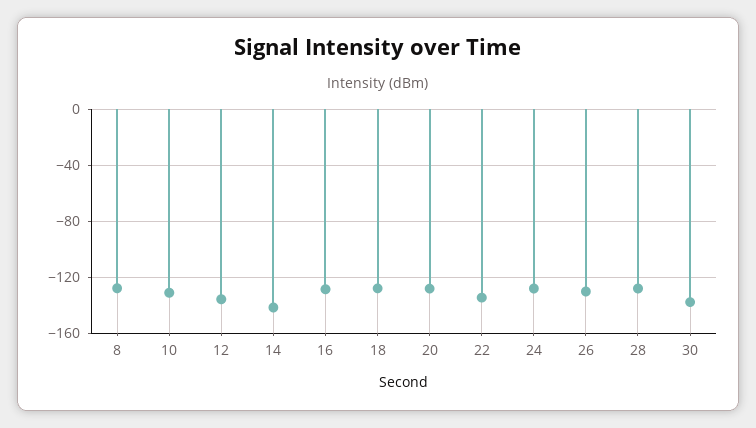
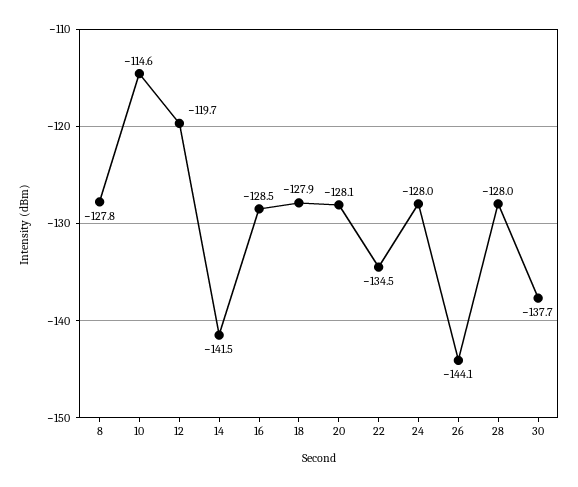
  {
    "8": -127.8,
-   "10": -130,
+   "10": -114.6,
-   "12": -135,
+   "12": -119.7,
    "14": -141.5,
    "16": -128.5,
    "18": -127.9,
    "20": -128.1,
    "22": -134.5,
    "24": -128,
-   "26": -130,
+   "26": -144.1,
    "28": -128,
    "30": -137.7
  }

